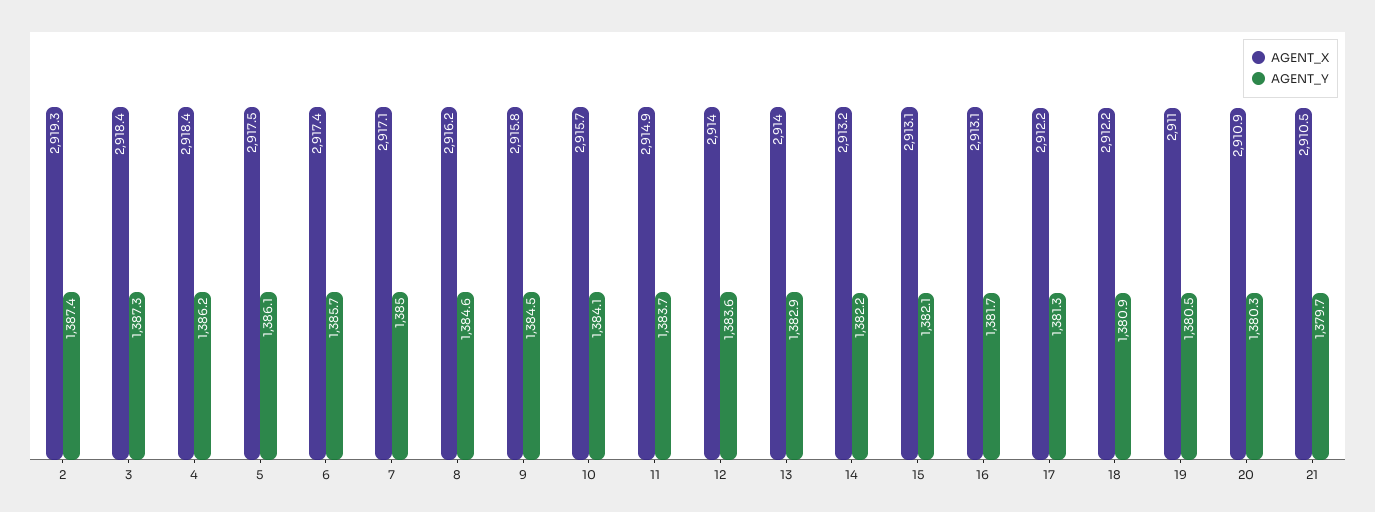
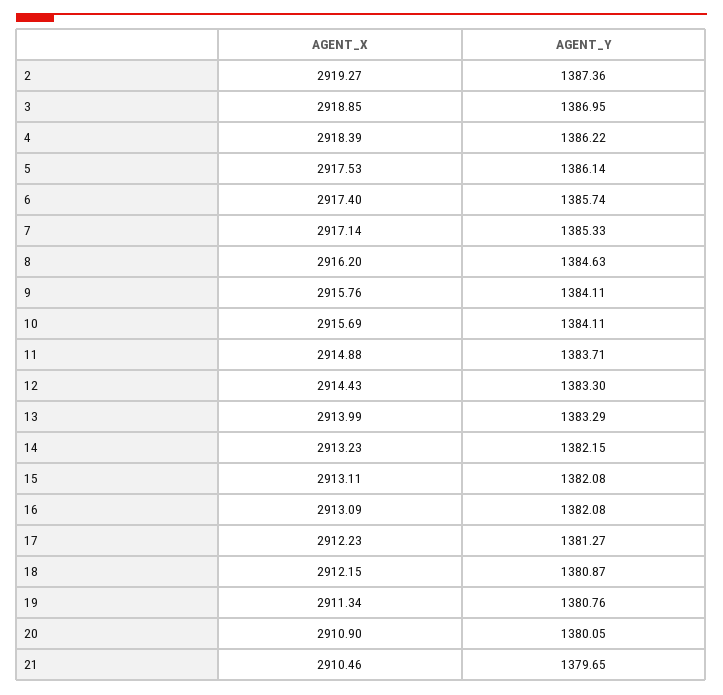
  {
    "AGENT_X": {
      "2": 2919.27,
-     "3": 2918.4,
+     "3": 2918.85,
      "4": 2918.39,
      "5": 2917.53,
      "6": 2917.4,
      "7": 2917.14,
      "8": 2916.2,
      "9": 2915.76,
      "10": 2915.69,
      "11": 2914.88,
-     "12": 2914,
+     "12": 2914.43,
      "13": 2913.99,
      "14": 2913.23,
      "15": 2913.11,
      "16": 2913.09,
      "17": 2912.23,
      "18": 2912.15,
-     "19": 2911,
+     "19": 2911.34,
      "20": 2910.9,
      "21": 2910.46
    },
    "AGENT_Y": {
      "2": 1387.36,
-     "3": 1387.3,
+     "3": 1386.95,
      "4": 1386.22,
      "5": 1386.14,
      "6": 1385.74,
-     "7": 1385,
+     "7": 1385.33,
      "8": 1384.63,
-     "9": 1384.5,
+     "9": 1384.11,
      "10": 1384.11,
      "11": 1383.71,
-     "12": 1383.6,
+     "12": 1383.3,
-     "13": 1382.9,
+     "13": 1383.29,
      "14": 1382.15,
      "15": 1382.08,
-     "16": 1381.7,
+     "16": 1382.08,
      "17": 1381.27,
      "18": 1380.87,
-     "19": 1380.5,
+     "19": 1380.76,
-     "20": 1380.3,
+     "20": 1380.05,
      "21": 1379.65
    }
  }

